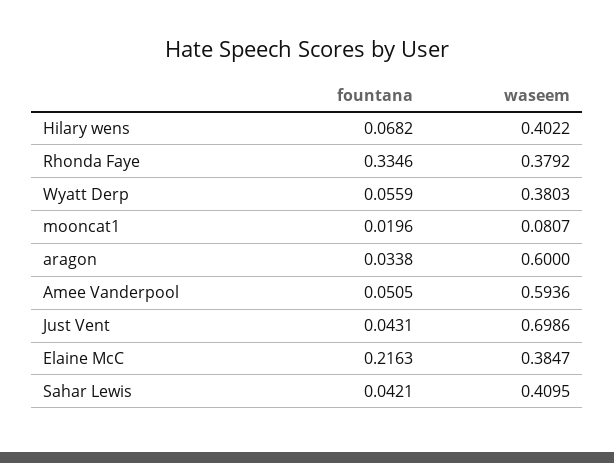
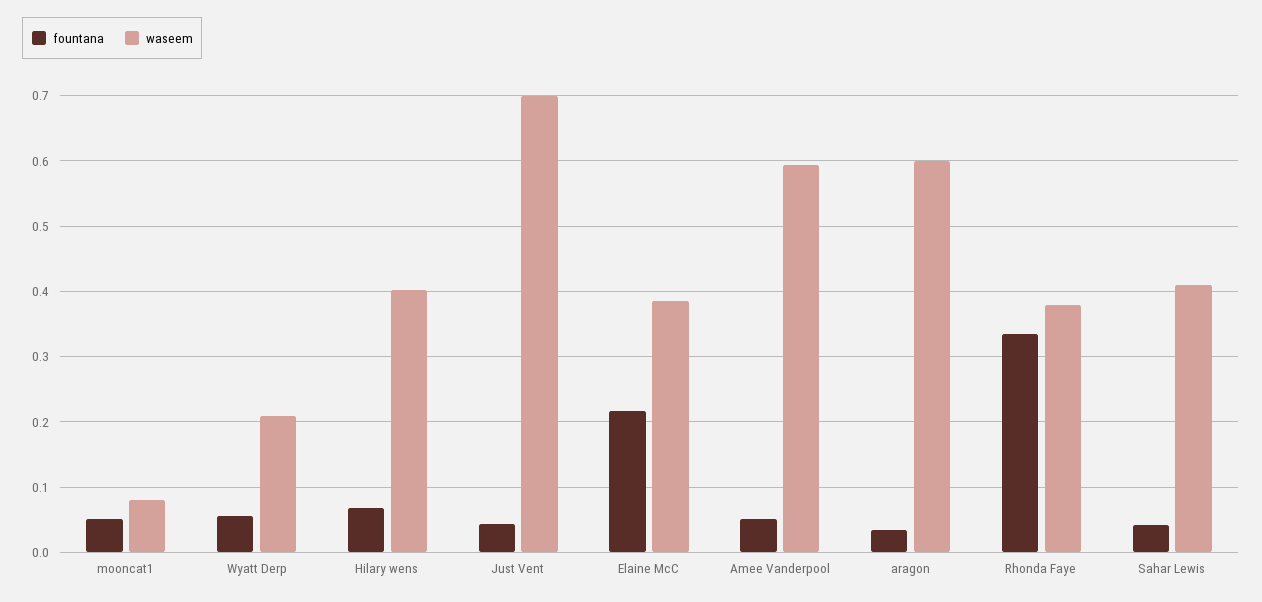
  {
    "fountana": {
      "Hilary wens": 0.0682,
      "Rhonda Faye": 0.3346,
      "Wyatt Derp": 0.0559,
-     "mooncat1": 0.0196,
+     "mooncat1": 0.05,
      "aragon": 0.0338,
      "Amee Vanderpool": 0.0505,
      "Just Vent": 0.0431,
      "Elaine McC": 0.2163,
      "Sahar Lewis": 0.0421
    },
    "waseem": {
      "Hilary wens": 0.4022,
      "Rhonda Faye": 0.3792,
-     "Wyatt Derp": 0.3803,
+     "Wyatt Derp": 0.21,
      "mooncat1": 0.0807,
      "aragon": 0.6,
      "Amee Vanderpool": 0.5936,
      "Just Vent": 0.6986,
      "Elaine McC": 0.3847,
      "Sahar Lewis": 0.4095
    }
  }

